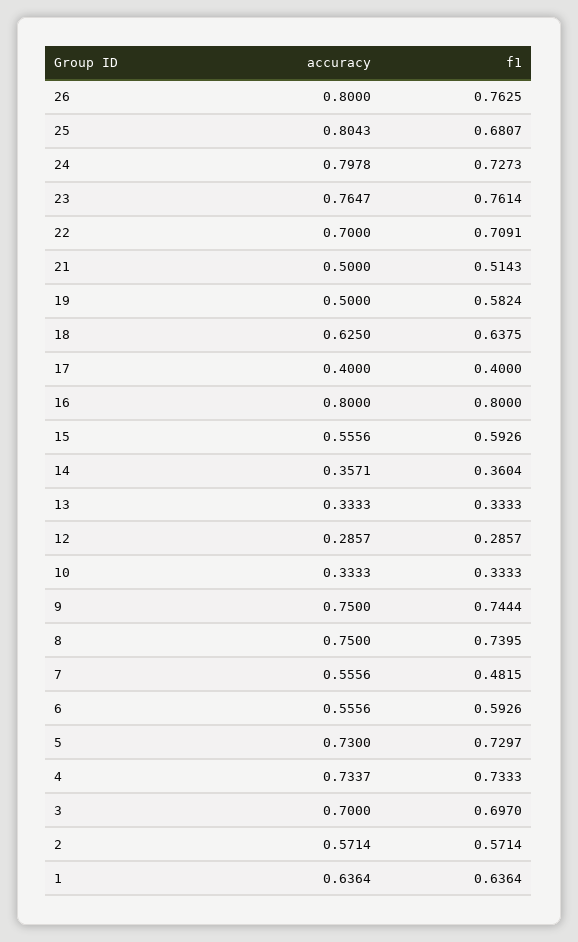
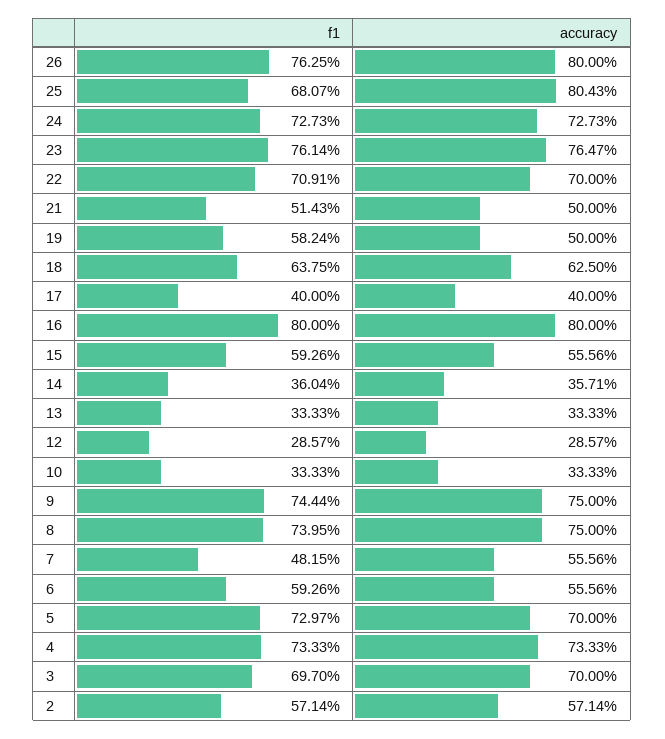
  {
    "accuracy": {
      "26": 0.8,
      "25": 0.8043,
-     "24": 0.7978,
+     "24": 0.7273,
      "23": 0.7647,
      "22": 0.7,
      "21": 0.5,
      "19": 0.5,
      "18": 0.625,
      "17": 0.4,
      "16": 0.8,
      "15": 0.5556,
      "14": 0.3571,
      "13": 0.3333,
      "12": 0.2857,
      "10": 0.3333,
      "9": 0.75,
      "8": 0.75,
      "7": 0.5556,
      "6": 0.5556,
-     "5": 0.73,
+     "5": 0.7,
-     "4": 0.7337,
+     "4": 0.7333,
      "3": 0.7,
-     "2": 0.5714,
+     "2": 0.5714
-     "1": 0.6364
    },
    "f1": {
      "26": 0.7625,
      "25": 0.6807,
      "24": 0.7273,
      "23": 0.7614,
      "22": 0.7091,
      "21": 0.5143,
      "19": 0.5824,
      "18": 0.6375,
      "17": 0.4,
      "16": 0.8,
      "15": 0.5926,
      "14": 0.3604,
      "13": 0.3333,
      "12": 0.2857,
      "10": 0.3333,
      "9": 0.7444,
      "8": 0.7395,
      "7": 0.4815,
      "6": 0.5926,
      "5": 0.7297,
      "4": 0.7333,
      "3": 0.697,
-     "2": 0.5714,
+     "2": 0.5714
-     "1": 0.6364
    }
  }

